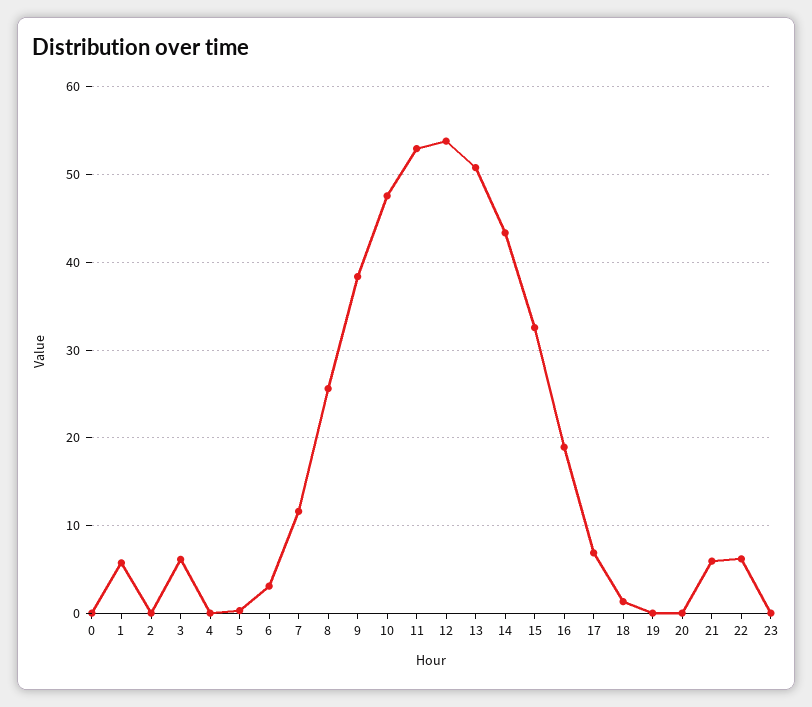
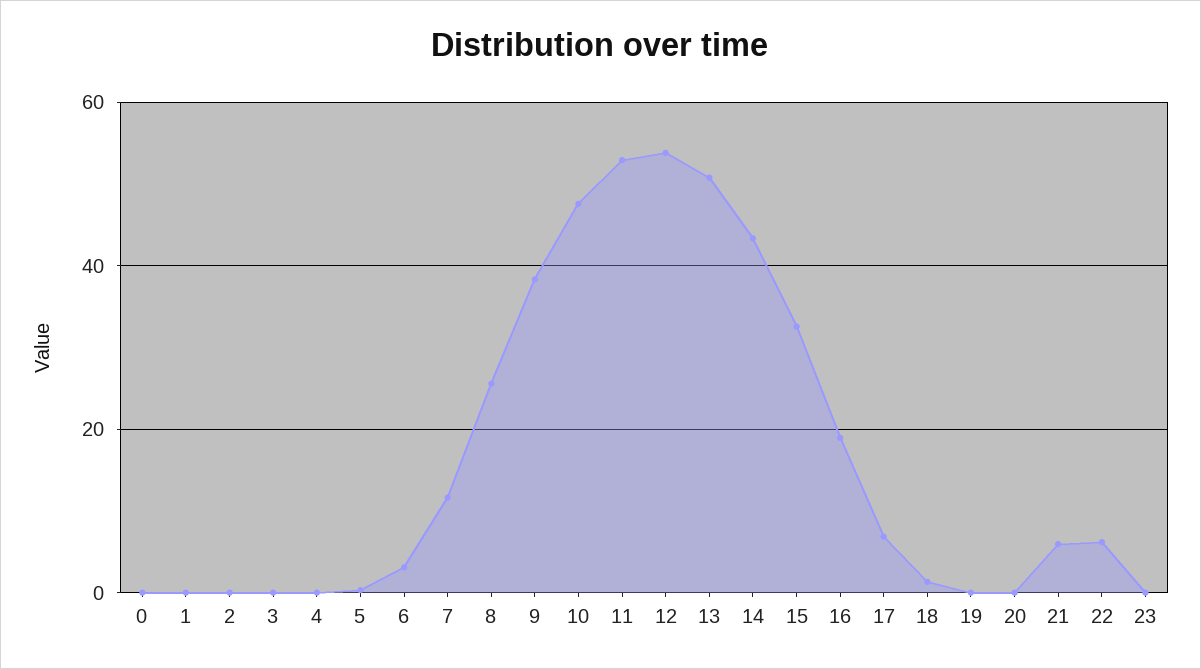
  {
    "0": 0,
-   "1": 6,
+   "1": 0,
    "2": 0,
-   "3": 6,
+   "3": 0,
    "4": 0,
    "5": 0,
    "6": 3,
    "7": 12,
    "8": 26,
    "9": 38,
    "10": 48,
    "11": 53,
    "12": 54,
    "13": 51,
    "14": 43,
    "15": 33,
    "16": 19,
    "17": 7,
    "18": 1,
    "19": 0,
    "20": 0,
    "21": 6,
    "22": 6,
    "23": 0
  }

